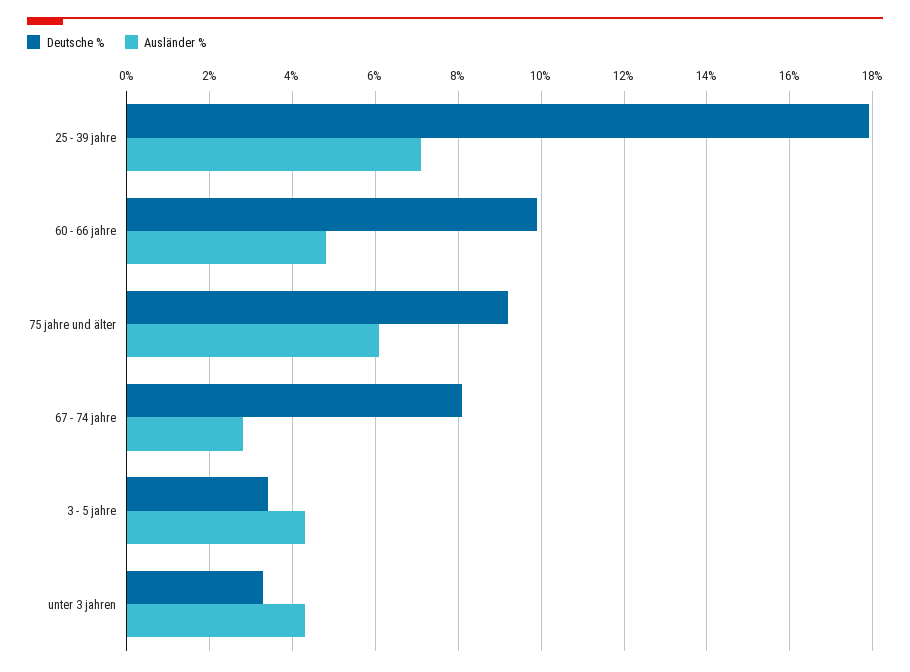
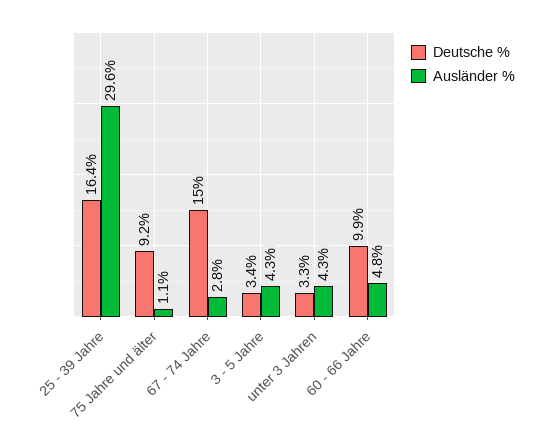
  {
    "Deutsche %": {
-     "25 - 39 jahre": 18,
+     "25 - 39 jahre": 16.4,
      "60 - 66 jahre": 9.9,
      "75 jahre und älter": 9.2,
-     "67 - 74 jahre": 8,
+     "67 - 74 jahre": 15,
      "3 - 5 jahre": 3.4,
      "unter 3 jahren": 3.3
    },
    "Ausländer %": {
-     "25 - 39 jahre": 7,
+     "25 - 39 jahre": 29.6,
      "60 - 66 jahre": 4.8,
-     "75 jahre und älter": 6,
+     "75 jahre und älter": 1.1,
      "67 - 74 jahre": 2.8,
      "3 - 5 jahre": 4.3,
      "unter 3 jahren": 4.3
    }
  }

